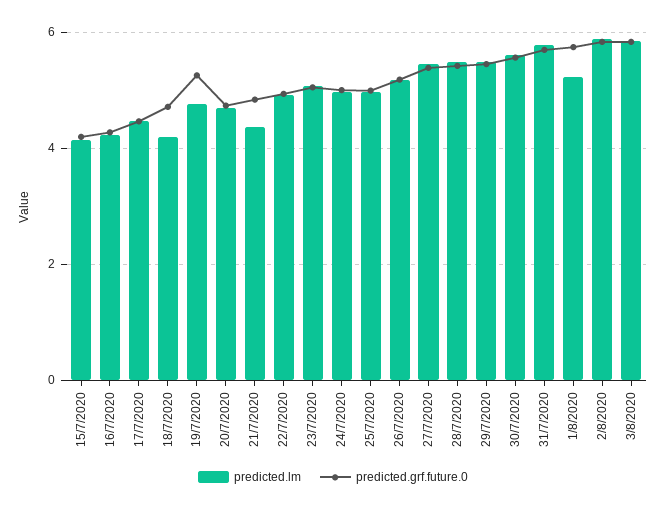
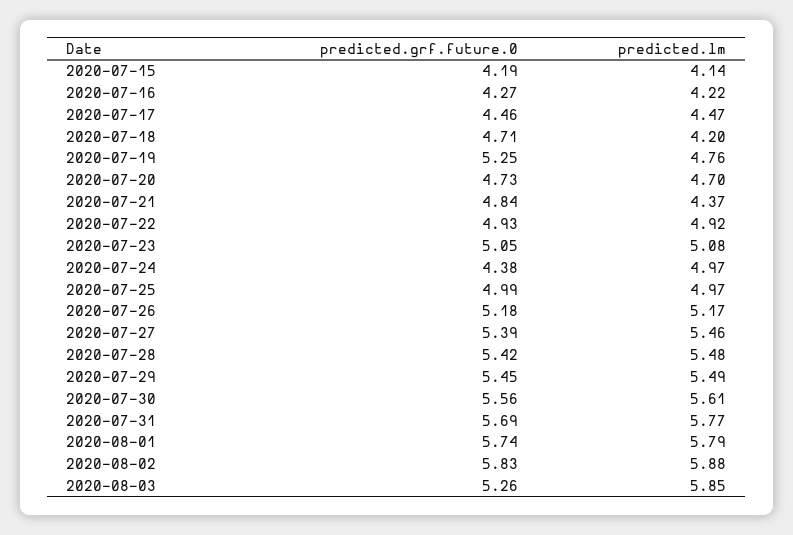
  {
    "predicted.lm": {
      "15/7/2020": 4.14,
      "16/7/2020": 4.22,
      "17/7/2020": 4.47,
      "18/7/2020": 4.2,
      "19/7/2020": 4.76,
      "20/7/2020": 4.7,
      "21/7/2020": 4.37,
      "22/7/2020": 4.92,
      "23/7/2020": 5.08,
      "24/7/2020": 4.97,
      "25/7/2020": 4.97,
      "26/7/2020": 5.17,
      "27/7/2020": 5.46,
      "28/7/2020": 5.48,
      "29/7/2020": 5.49,
      "30/7/2020": 5.61,
      "31/7/2020": 5.77,
-     "1/8/2020": 5.2,
+     "1/8/2020": 5.79,
      "2/8/2020": 5.88,
      "3/8/2020": 5.85
    },
    "predicted.grf.future.0": {
      "15/7/2020": 4.19,
      "16/7/2020": 4.27,
      "17/7/2020": 4.46,
      "18/7/2020": 4.71,
      "19/7/2020": 5.25,
      "20/7/2020": 4.73,
      "21/7/2020": 4.84,
      "22/7/2020": 4.93,
      "23/7/2020": 5.05,
-     "24/7/2020": 5,
+     "24/7/2020": 4.38,
      "25/7/2020": 4.99,
      "26/7/2020": 5.18,
      "27/7/2020": 5.39,
      "28/7/2020": 5.42,
      "29/7/2020": 5.45,
      "30/7/2020": 5.56,
      "31/7/2020": 5.69,
      "1/8/2020": 5.74,
      "2/8/2020": 5.83,
-     "3/8/2020": 5.8
+     "3/8/2020": 5.26
    }
  }

